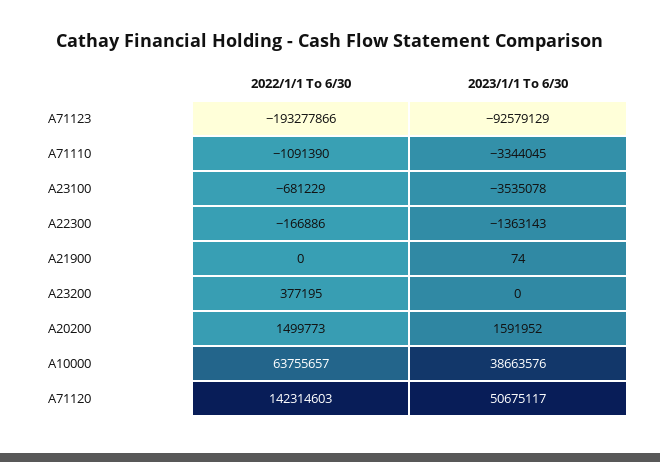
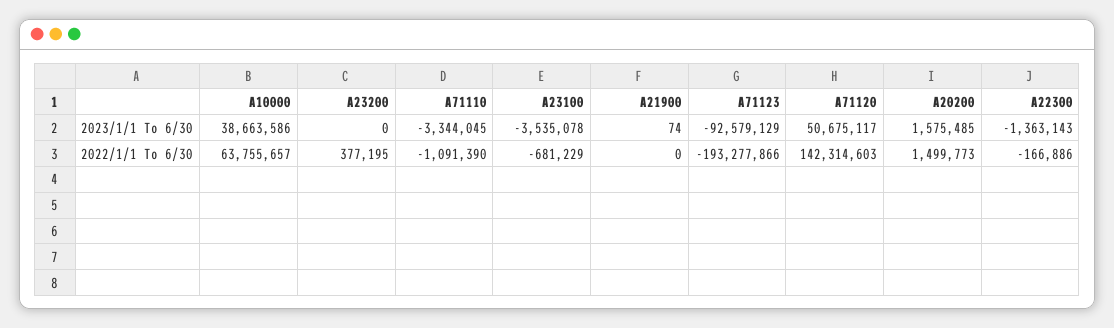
  {
    "2022/1/1 To 6/30": {
      "A71123": -193277866,
      "A71110": -1091390,
      "A23100": -681229,
      "A22300": -166886,
      "A21900": 0,
      "A23200": 377195,
      "A20200": 1499773,
      "A10000": 63755657,
      "A71120": 142314603
    },
    "2023/1/1 To 6/30": {
      "A71123": -92579129,
      "A71110": -3344045,
      "A23100": -3535078,
      "A22300": -1363143,
      "A21900": 74,
      "A23200": 0,
-     "A20200": 1591952,
+     "A20200": 1575485,
-     "A10000": 38663576,
+     "A10000": 38663586,
      "A71120": 50675117
    }
  }

